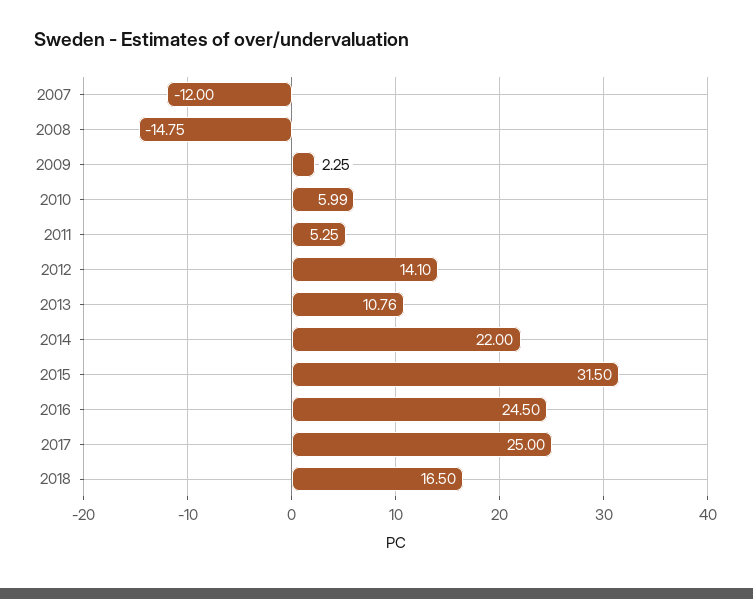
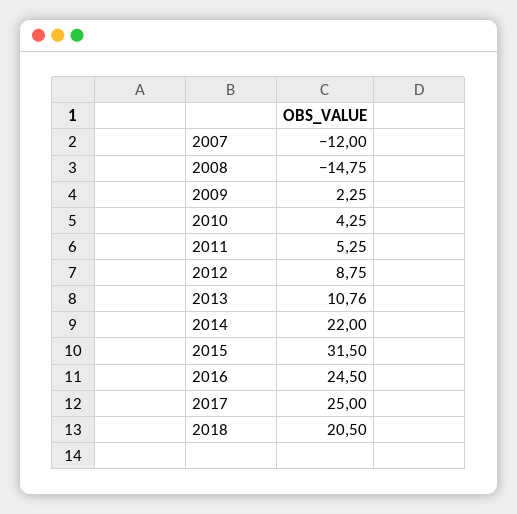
  {
    "2007": -12,
    "2008": -14.75,
    "2009": 2.25,
-   "2010": 5.99,
+   "2010": 4.25,
    "2011": 5.25,
-   "2012": 14.1,
+   "2012": 8.75,
    "2013": 10.76,
    "2014": 22,
    "2015": 31.5,
    "2016": 24.5,
    "2017": 25,
-   "2018": 16.5
+   "2018": 20.5
  }

